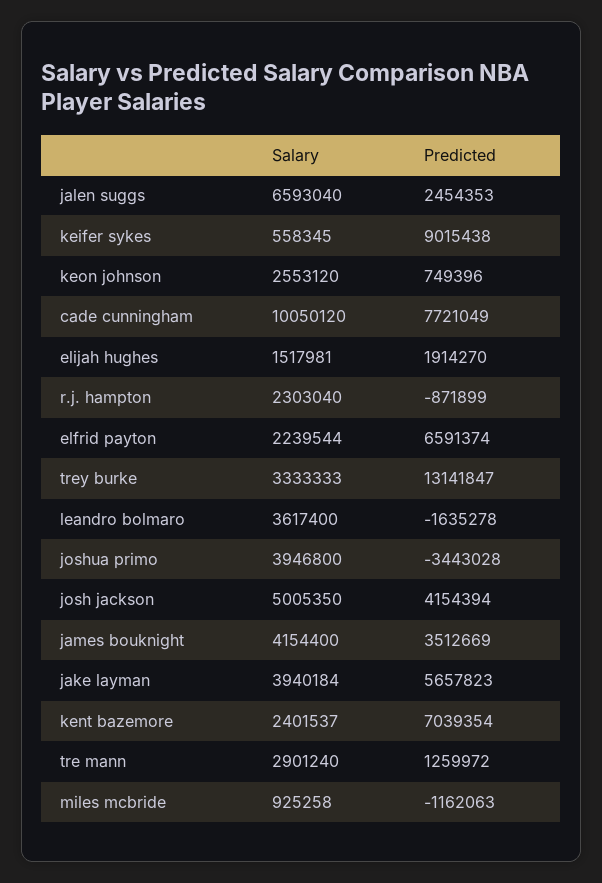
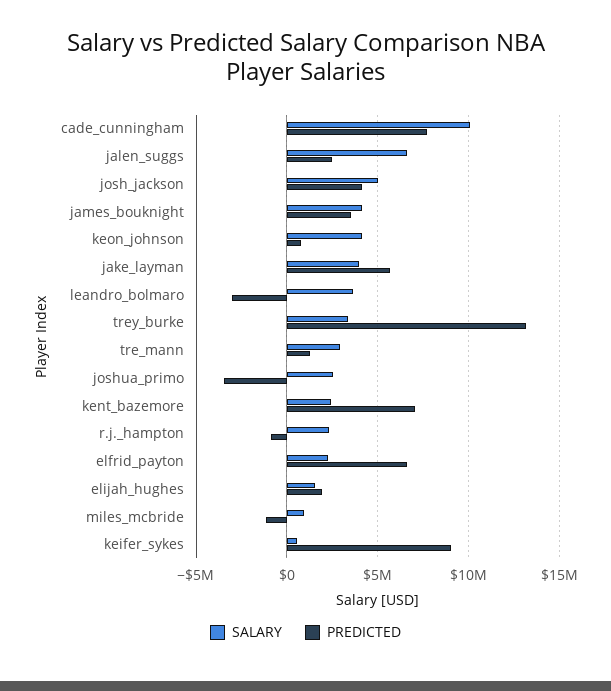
  {
    "Salary": {
      "jalen suggs": 6593040,
      "keifer sykes": 558345,
-     "keon johnson": 2553120,
+     "keon johnson": 4000000,
      "cade cunningham": 10050120,
      "elijah hughes": 1517981,
      "r.j. hampton": 2303040,
      "elfrid payton": 2239544,
      "trey burke": 3333333,
      "leandro bolmaro": 3617400,
-     "joshua primo": 3946800,
+     "joshua primo": 2500000,
      "josh jackson": 5005350,
      "james bouknight": 4154400,
      "jake layman": 3940184,
      "kent bazemore": 2401537,
      "tre mann": 2901240,
      "miles mcbride": 925258
    },
    "Predicted": {
      "jalen suggs": 2454353,
      "keifer sykes": 9015438,
      "keon johnson": 749396,
      "cade cunningham": 7721049,
      "elijah hughes": 1914270,
      "r.j. hampton": -871899,
      "elfrid payton": 6591374,
      "trey burke": 13141847,
-     "leandro bolmaro": -1635278,
+     "leandro bolmaro": -3000000,
      "joshua primo": -3443028,
      "josh jackson": 4154394,
      "james bouknight": 3512669,
      "jake layman": 5657823,
      "kent bazemore": 7039354,
      "tre mann": 1259972,
      "miles mcbride": -1162063
    }
  }

